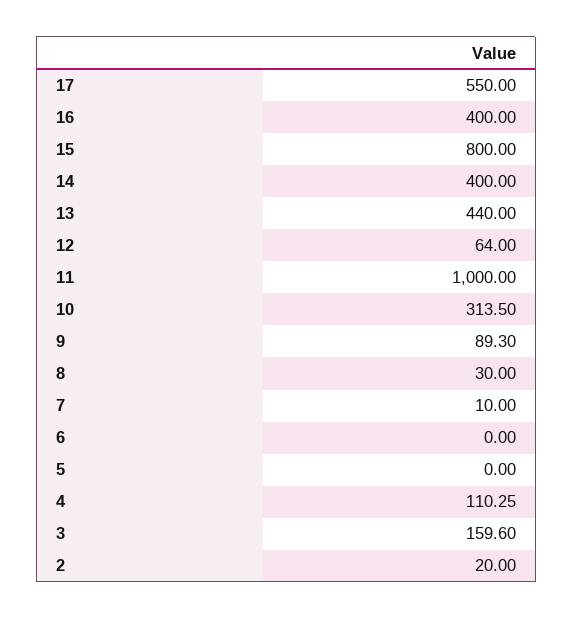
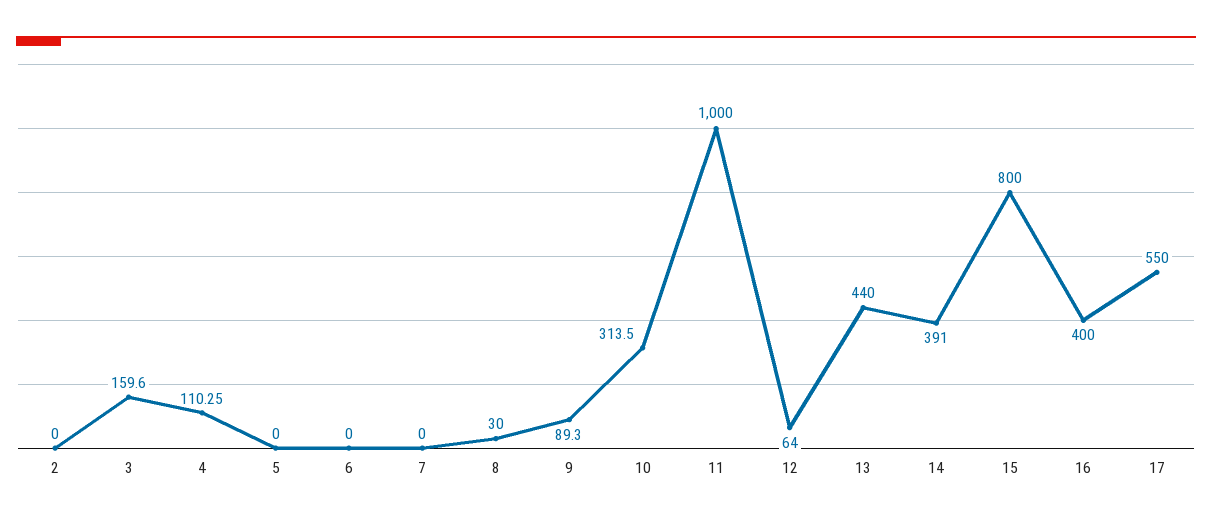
  {
    "17": 550,
    "16": 400,
    "15": 800,
-   "14": 400,
+   "14": 391,
    "13": 440,
    "12": 64,
    "11": 1000,
    "10": 313.5,
    "9": 89.3,
    "8": 30,
-   "7": 10,
+   "7": 0,
    "6": 0,
    "5": 0,
    "4": 110.25,
    "3": 159.6,
-   "2": 20
+   "2": 0
  }

